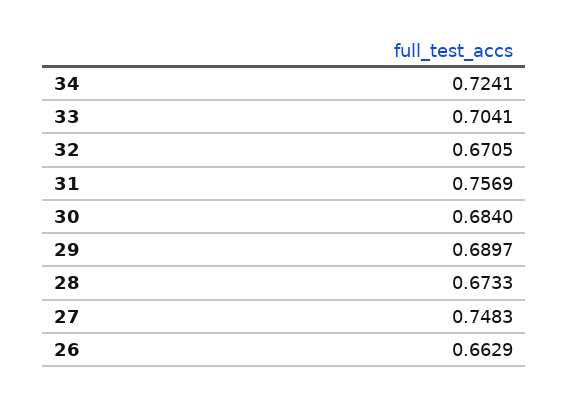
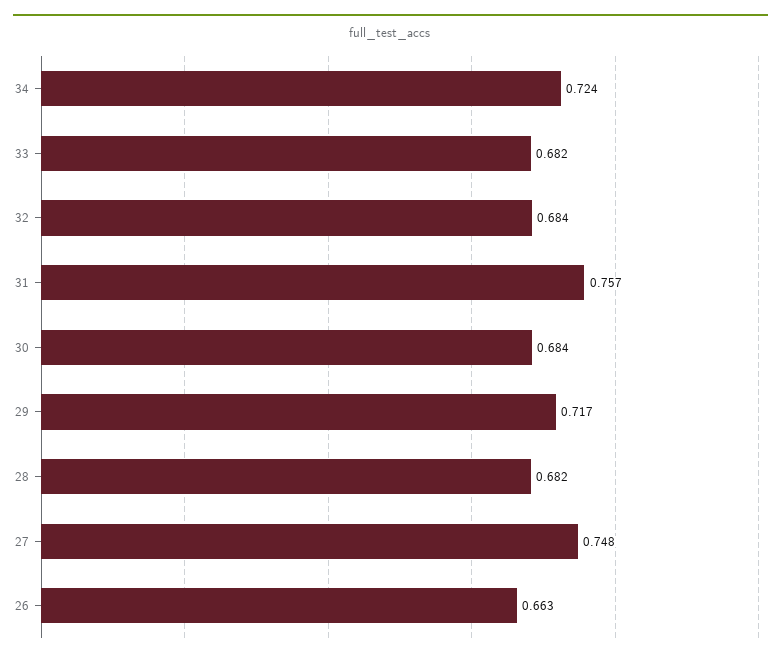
  {
    "34": 0.7241,
-   "33": 0.7041,
+   "33": 0.682,
-   "32": 0.6705,
+   "32": 0.684,
    "31": 0.7569,
    "30": 0.684,
-   "29": 0.6897,
+   "29": 0.717,
-   "28": 0.6733,
+   "28": 0.682,
    "27": 0.7483,
    "26": 0.6629
  }

